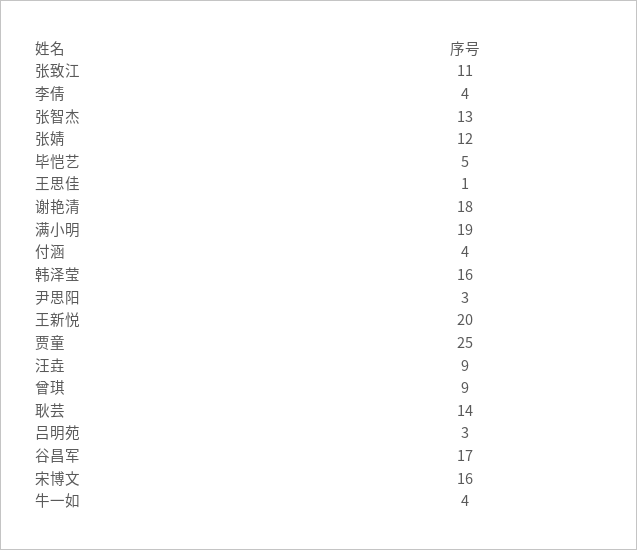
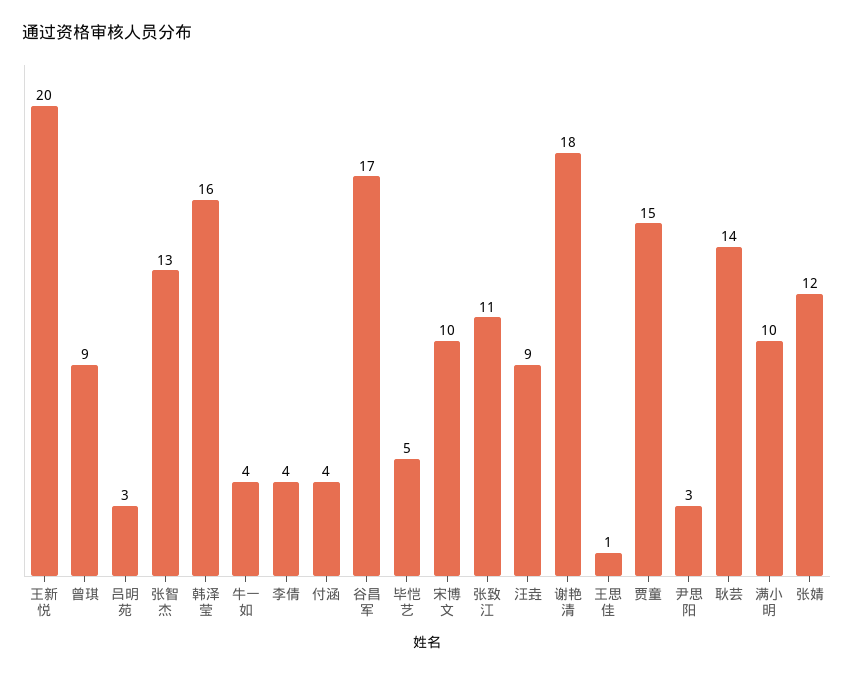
  {
    "张致江": 11,
    "李倩": 4,
    "张智杰": 13,
    "张婧": 12,
    "毕恺艺": 5,
    "王思佳": 1,
    "谢艳清": 18,
-   "满小明": 19,
+   "满小明": 10,
    "付涵": 4,
    "韩泽莹": 16,
    "尹思阳": 3,
    "王新悦": 20,
-   "贾童": 25,
+   "贾童": 15,
    "汪垚": 9,
    "曾琪": 9,
    "耿芸": 14,
    "吕明苑": 3,
    "谷昌军": 17,
-   "宋博文": 16,
+   "宋博文": 10,
    "牛一如": 4
  }

